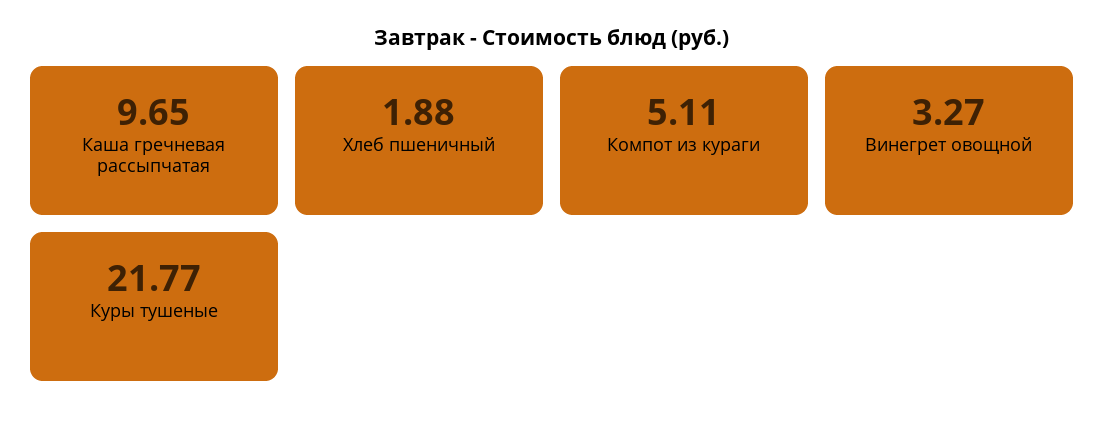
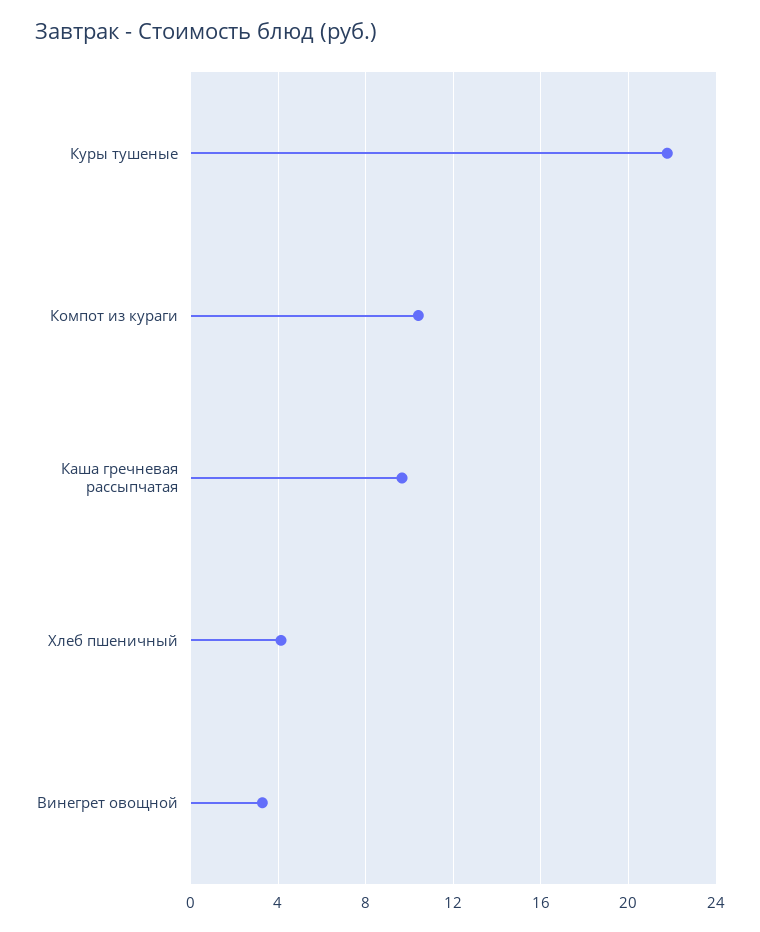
  {
    "Каша гречневая рассыпчатая": 9.65,
-   "Хлеб пшеничный": 1.88,
+   "Хлеб пшеничный": 4,
-   "Компот из кураги": 5.11,
+   "Компот из кураги": 10.5,
    "Винегрет овощной": 3.27,
    "Куры тушеные": 21.77
  }

